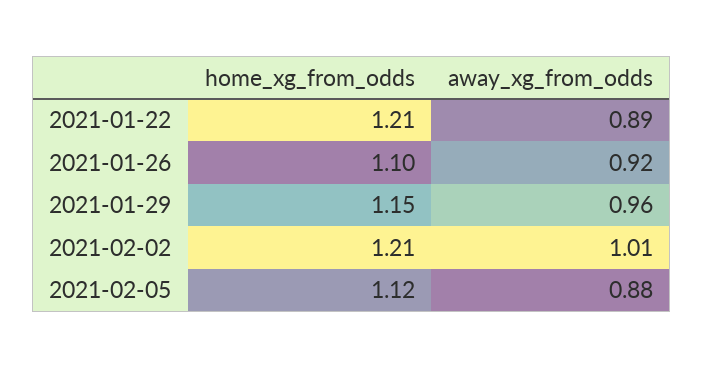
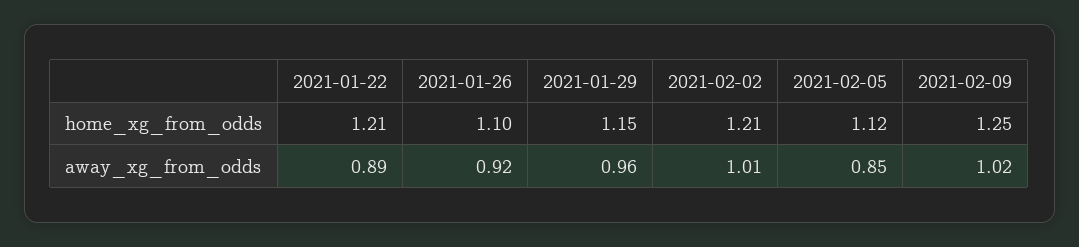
  {
    "home_xg_from_odds": {
      "2021-01-22": 1.21,
      "2021-01-26": 1.1,
      "2021-01-29": 1.15,
      "2021-02-02": 1.21,
-     "2021-02-05": 1.12
+     "2021-02-05": 1.12,
+     "2021-02-09": 1.25
    },
    "away_xg_from_odds": {
      "2021-01-22": 0.89,
      "2021-01-26": 0.92,
      "2021-01-29": 0.96,
      "2021-02-02": 1.01,
-     "2021-02-05": 0.88
+     "2021-02-05": 0.85,
+     "2021-02-09": 1.02
    }
  }

